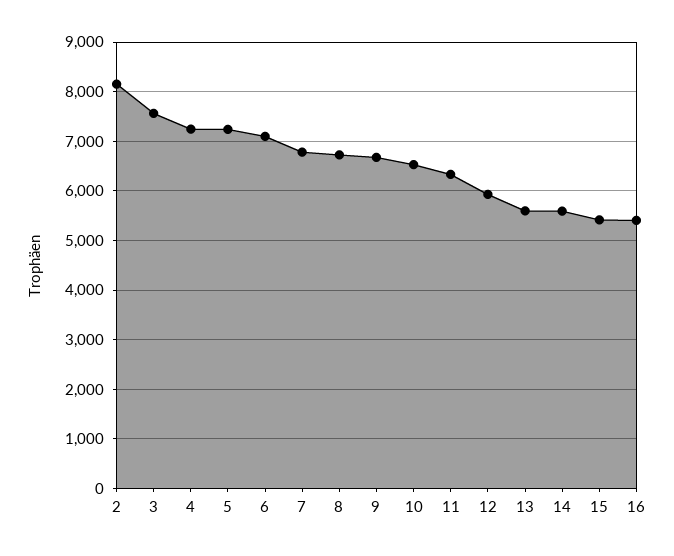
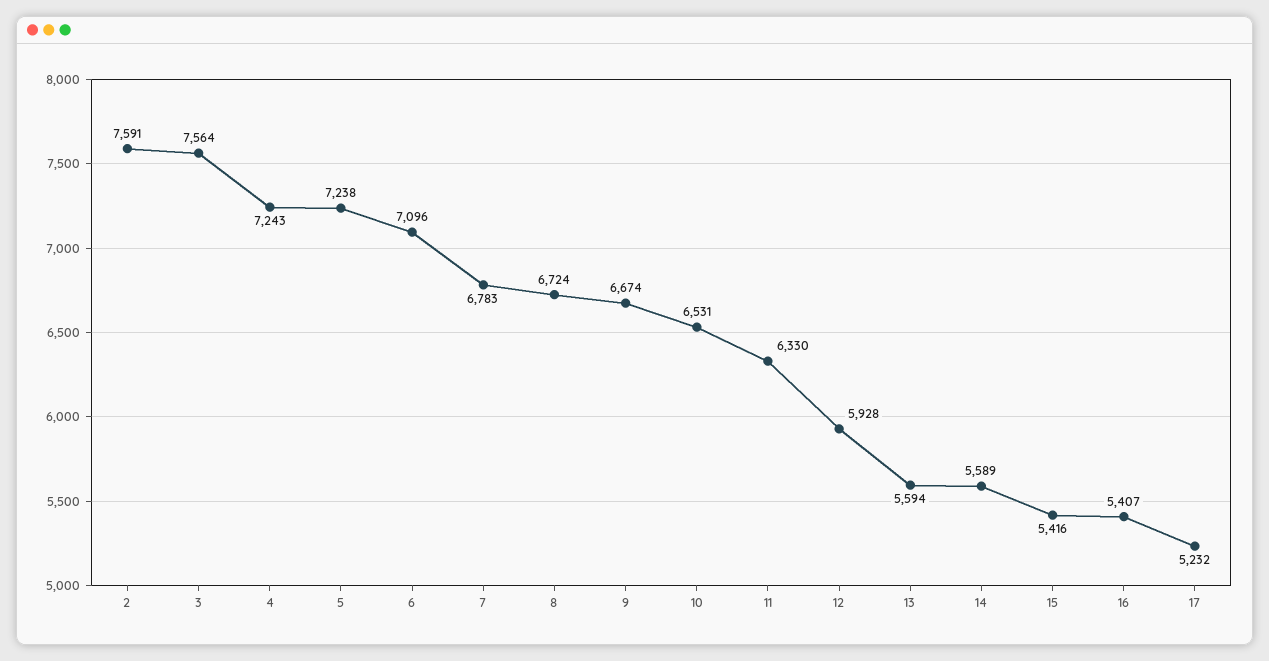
  {
-   "2": 8200,
+   "2": 7591,
    "3": 7564,
    "4": 7243,
    "5": 7238,
    "6": 7096,
    "7": 6783,
    "8": 6724,
    "9": 6674,
    "10": 6531,
    "11": 6330,
    "12": 5928,
    "13": 5594,
    "14": 5589,
    "15": 5416,
-   "16": 5407
+   "16": 5407,
+   "17": 5232
  }

